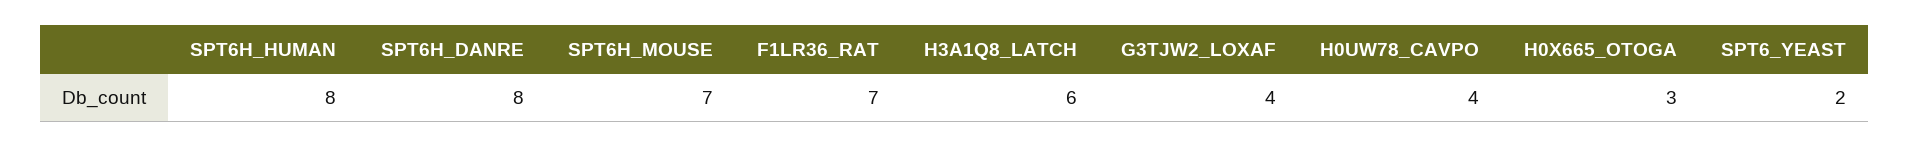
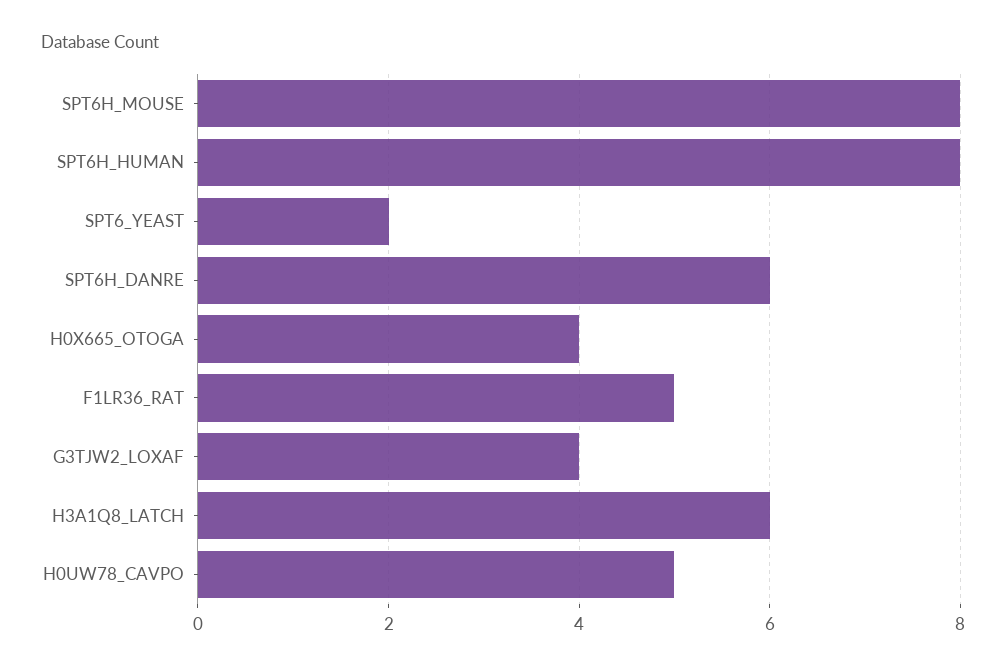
  {
    "SPT6H_HUMAN": 8,
-   "SPT6H_DANRE": 8,
+   "SPT6H_DANRE": 6,
-   "SPT6H_MOUSE": 7,
+   "SPT6H_MOUSE": 8,
-   "F1LR36_RAT": 7,
+   "F1LR36_RAT": 5,
    "H3A1Q8_LATCH": 6,
    "G3TJW2_LOXAF": 4,
-   "H0UW78_CAVPO": 4,
+   "H0UW78_CAVPO": 5,
-   "H0X665_OTOGA": 3,
+   "H0X665_OTOGA": 4,
    "SPT6_YEAST": 2
  }

